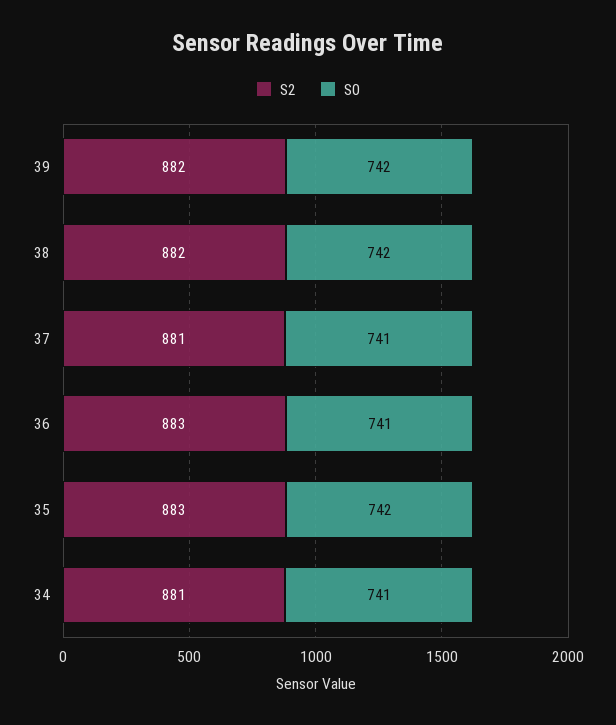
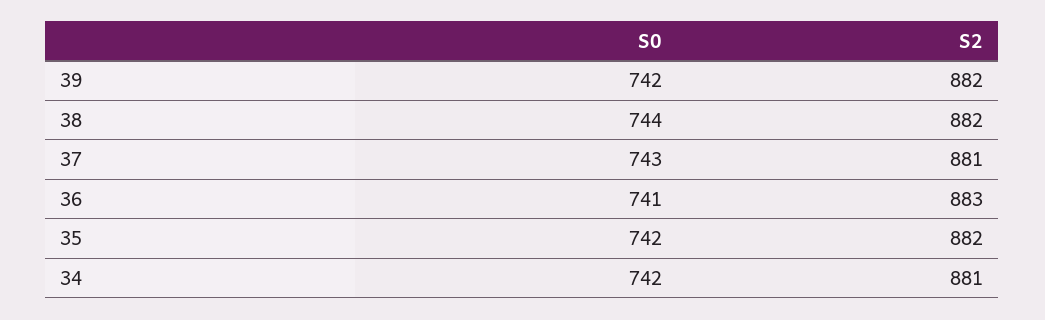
  {
    "S2": {
      "39": 882,
      "38": 882,
      "37": 881,
      "36": 883,
-     "35": 883,
+     "35": 882,
      "34": 881
    },
    "S0": {
      "39": 742,
-     "38": 742,
+     "38": 744,
-     "37": 741,
+     "37": 743,
      "36": 741,
      "35": 742,
-     "34": 741
+     "34": 742
    }
  }

